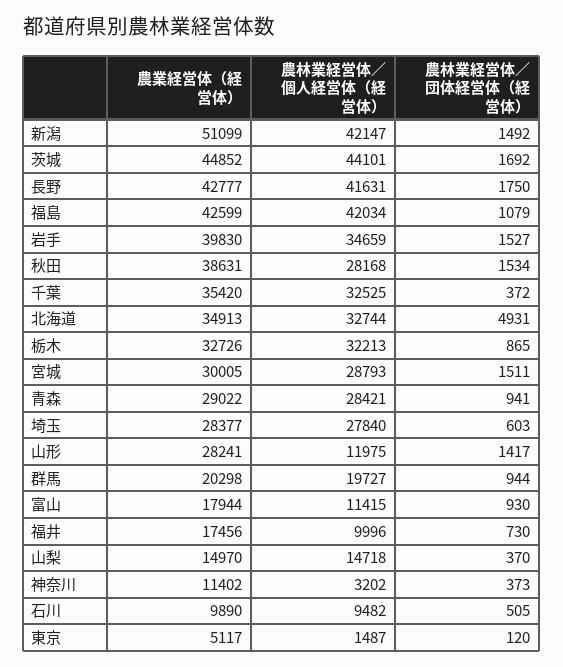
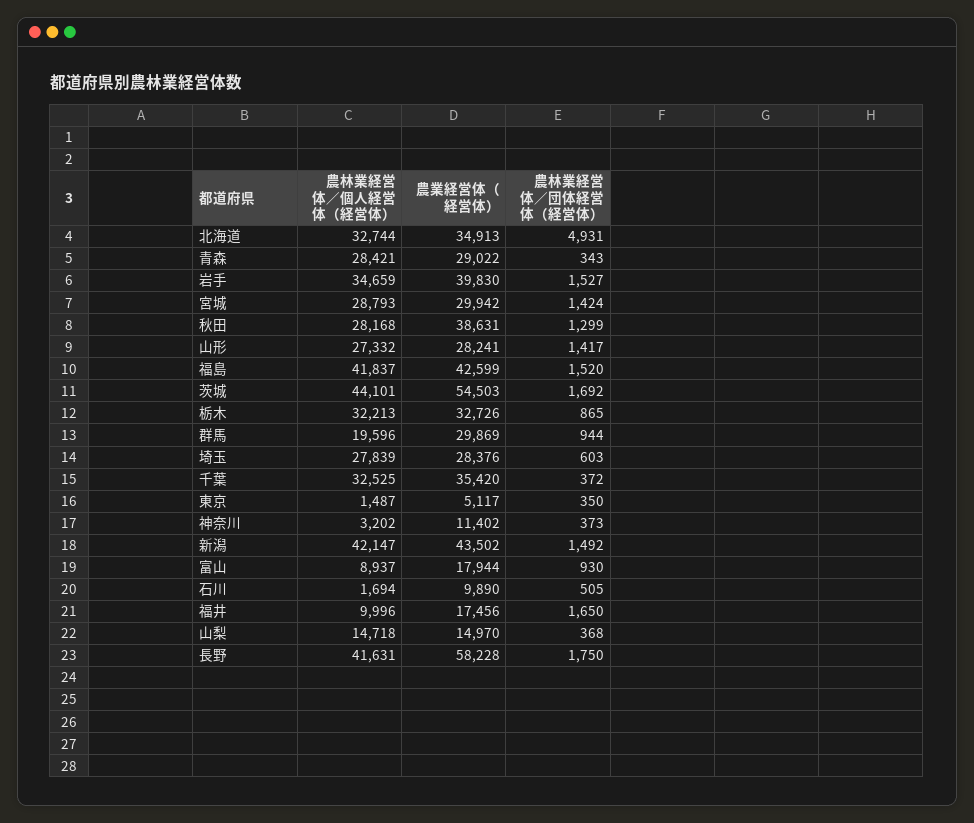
  {
    "農業経営体（経営体）": {
-     "新潟": 51099,
+     "新潟": 43502,
-     "茨城": 44852,
+     "茨城": 54503,
-     "長野": 42777,
+     "長野": 58228,
      "福島": 42599,
      "岩手": 39830,
      "秋田": 38631,
      "千葉": 35420,
      "北海道": 34913,
      "栃木": 32726,
-     "宮城": 30005,
+     "宮城": 29942,
      "青森": 29022,
-     "埼玉": 28377,
+     "埼玉": 28376,
      "山形": 28241,
-     "群馬": 20298,
+     "群馬": 29869,
      "富山": 17944,
      "福井": 17456,
      "山梨": 14970,
      "神奈川": 11402,
      "石川": 9890,
      "東京": 5117
    },
    "農林業経営体／個人経営体（経営体）": {
      "新潟": 42147,
      "茨城": 44101,
      "長野": 41631,
-     "福島": 42034,
+     "福島": 41837,
      "岩手": 34659,
      "秋田": 28168,
      "千葉": 32525,
      "北海道": 32744,
      "栃木": 32213,
      "宮城": 28793,
      "青森": 28421,
-     "埼玉": 27840,
+     "埼玉": 27839,
-     "山形": 11975,
+     "山形": 27332,
-     "群馬": 19727,
+     "群馬": 19596,
-     "富山": 11415,
+     "富山": 8937,
      "福井": 9996,
      "山梨": 14718,
      "神奈川": 3202,
-     "石川": 9482,
+     "石川": 1694,
      "東京": 1487
    },
    "農林業経営体／団体経営体（経営体）": {
      "新潟": 1492,
      "茨城": 1692,
      "長野": 1750,
-     "福島": 1079,
+     "福島": 1520,
      "岩手": 1527,
-     "秋田": 1534,
+     "秋田": 1299,
      "千葉": 372,
      "北海道": 4931,
      "栃木": 865,
-     "宮城": 1511,
+     "宮城": 1424,
-     "青森": 941,
+     "青森": 343,
      "埼玉": 603,
      "山形": 1417,
      "群馬": 944,
      "富山": 930,
-     "福井": 730,
+     "福井": 1650,
-     "山梨": 370,
+     "山梨": 368,
      "神奈川": 373,
      "石川": 505,
-     "東京": 120
+     "東京": 350
    }
  }

